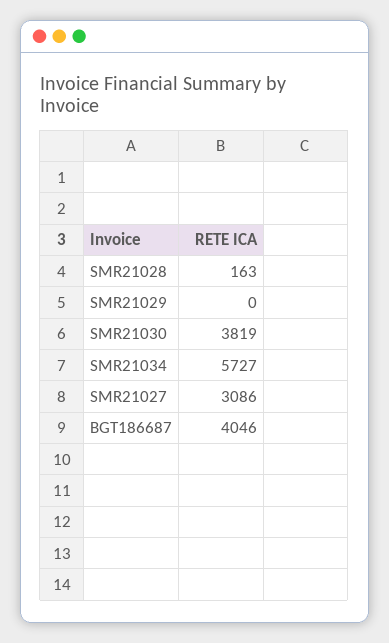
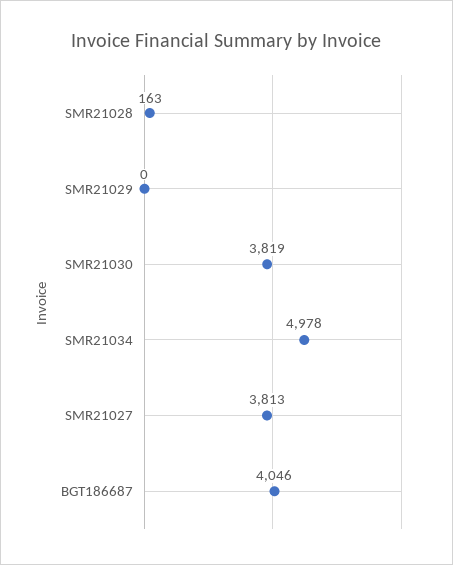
  {
    "SMR21028": 163,
    "SMR21029": 0,
    "SMR21030": 3819,
-   "SMR21034": 5727,
+   "SMR21034": 4978,
-   "SMR21027": 3086,
+   "SMR21027": 3813,
    "BGT186687": 4046
  }

